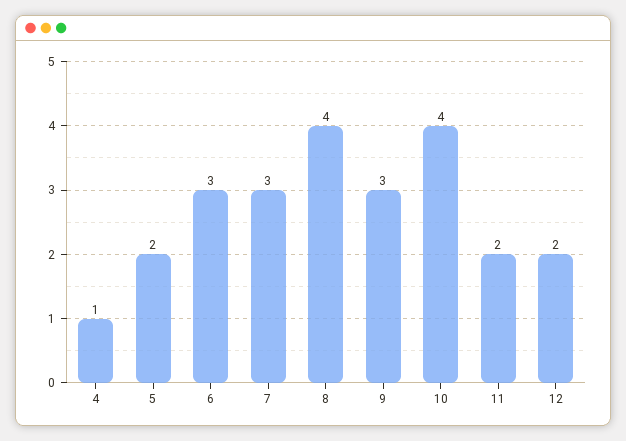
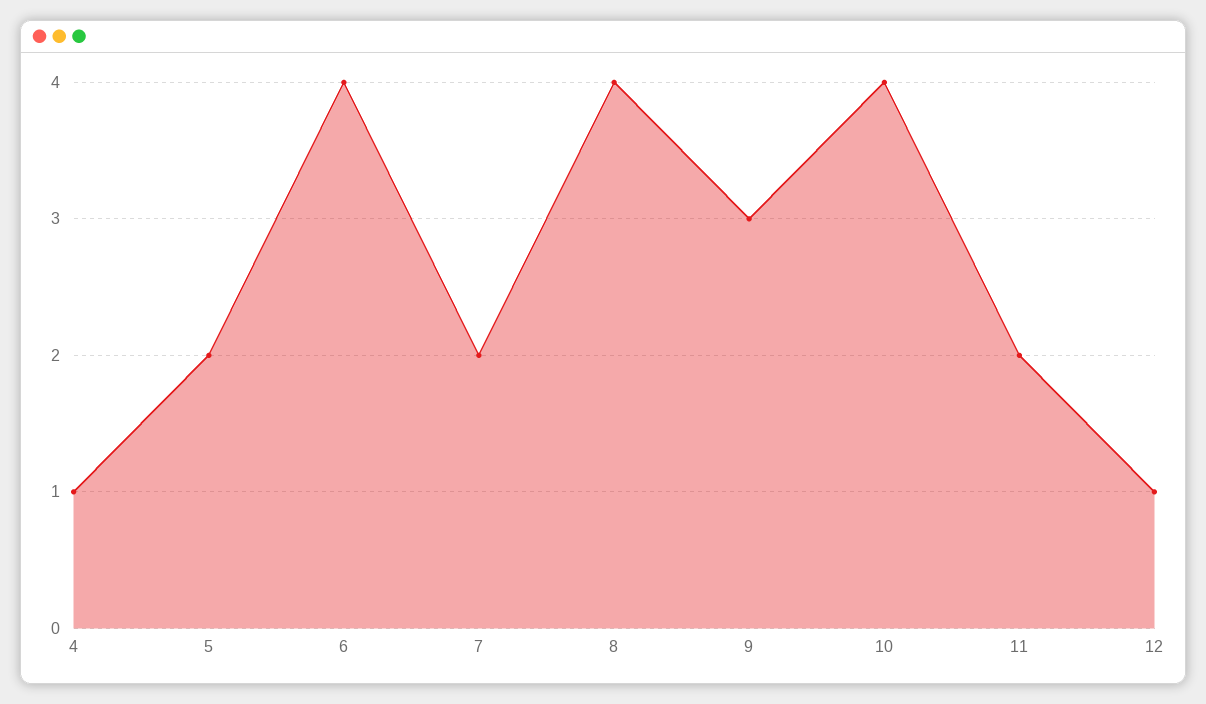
  {
    "4": 1,
    "5": 2,
-   "6": 3,
+   "6": 4,
-   "7": 3,
+   "7": 2,
    "8": 4,
    "9": 3,
    "10": 4,
    "11": 2,
-   "12": 2
+   "12": 1
  }

